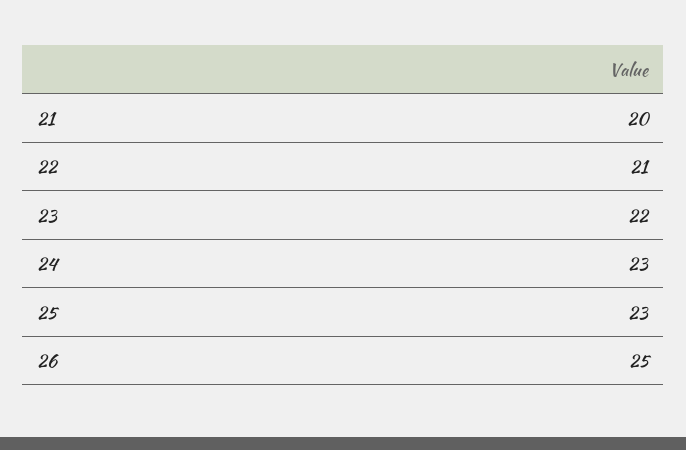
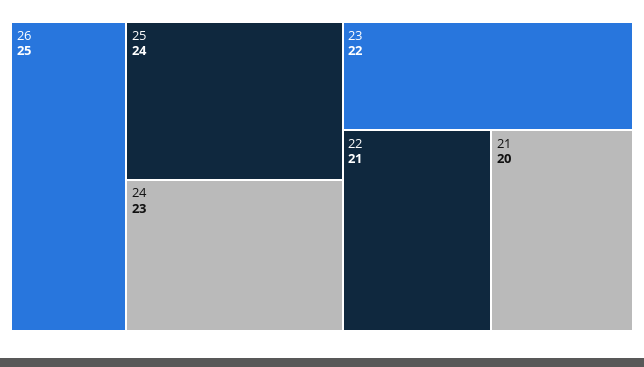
  {
    "21": 20,
    "22": 21,
    "23": 22,
    "24": 23,
-   "25": 23,
+   "25": 24,
    "26": 25
  }

